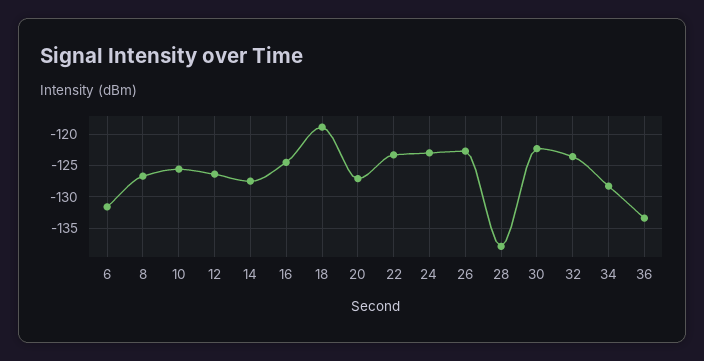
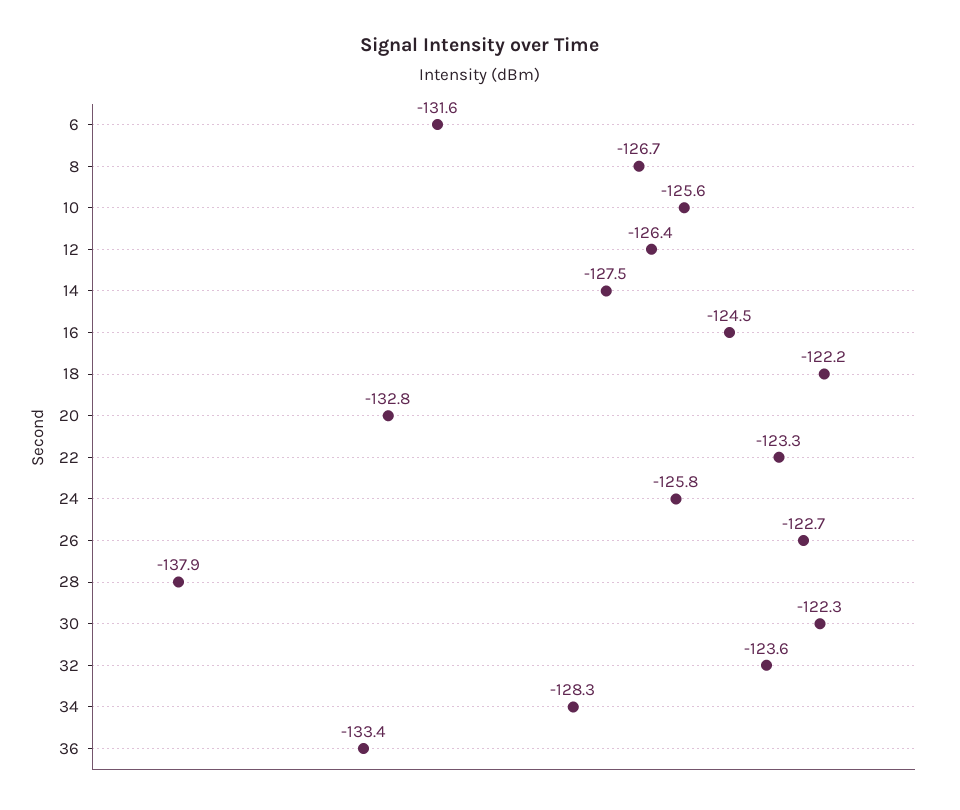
  {
    "6": -131.6,
    "8": -126.7,
    "10": -125.6,
    "12": -126.4,
    "14": -127.5,
    "16": -124.5,
-   "18": -119,
+   "18": -122.2,
-   "20": -127,
+   "20": -132.8,
    "22": -123.3,
-   "24": -123,
+   "24": -125.8,
    "26": -122.7,
    "28": -137.9,
    "30": -122.3,
    "32": -123.6,
    "34": -128.3,
    "36": -133.4
  }

